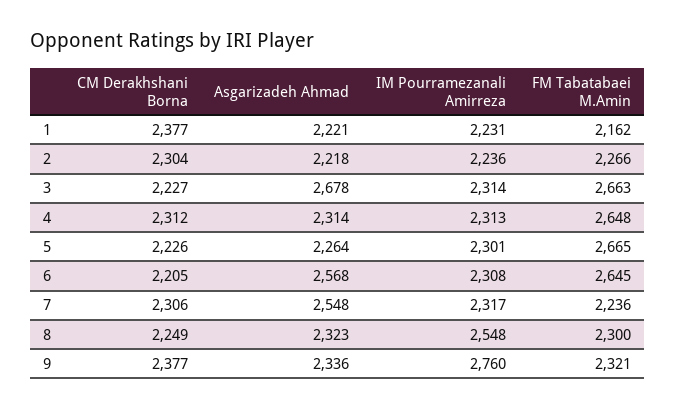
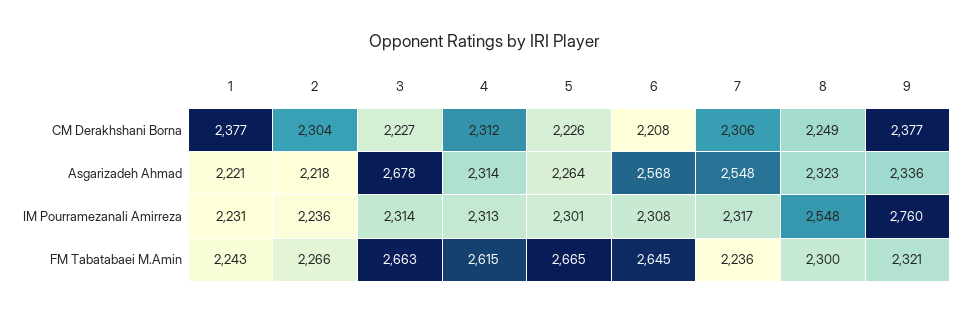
  {
    "CM Derakhshani Borna": {
      "1": 2377,
      "2": 2304,
      "3": 2227,
      "4": 2312,
      "5": 2226,
-     "6": 2205,
+     "6": 2208,
      "7": 2306,
      "8": 2249,
      "9": 2377
    },
    "Asgarizadeh Ahmad": {
      "1": 2221,
      "2": 2218,
      "3": 2678,
      "4": 2314,
      "5": 2264,
      "6": 2568,
      "7": 2548,
      "8": 2323,
      "9": 2336
    },
    "IM Pourramezanali Amirreza": {
      "1": 2231,
      "2": 2236,
      "3": 2314,
      "4": 2313,
      "5": 2301,
      "6": 2308,
      "7": 2317,
      "8": 2548,
      "9": 2760
    },
    "FM Tabatabaei M.Amin": {
-     "1": 2162,
+     "1": 2243,
      "2": 2266,
      "3": 2663,
-     "4": 2648,
+     "4": 2615,
      "5": 2665,
      "6": 2645,
      "7": 2236,
      "8": 2300,
      "9": 2321
    }
  }

